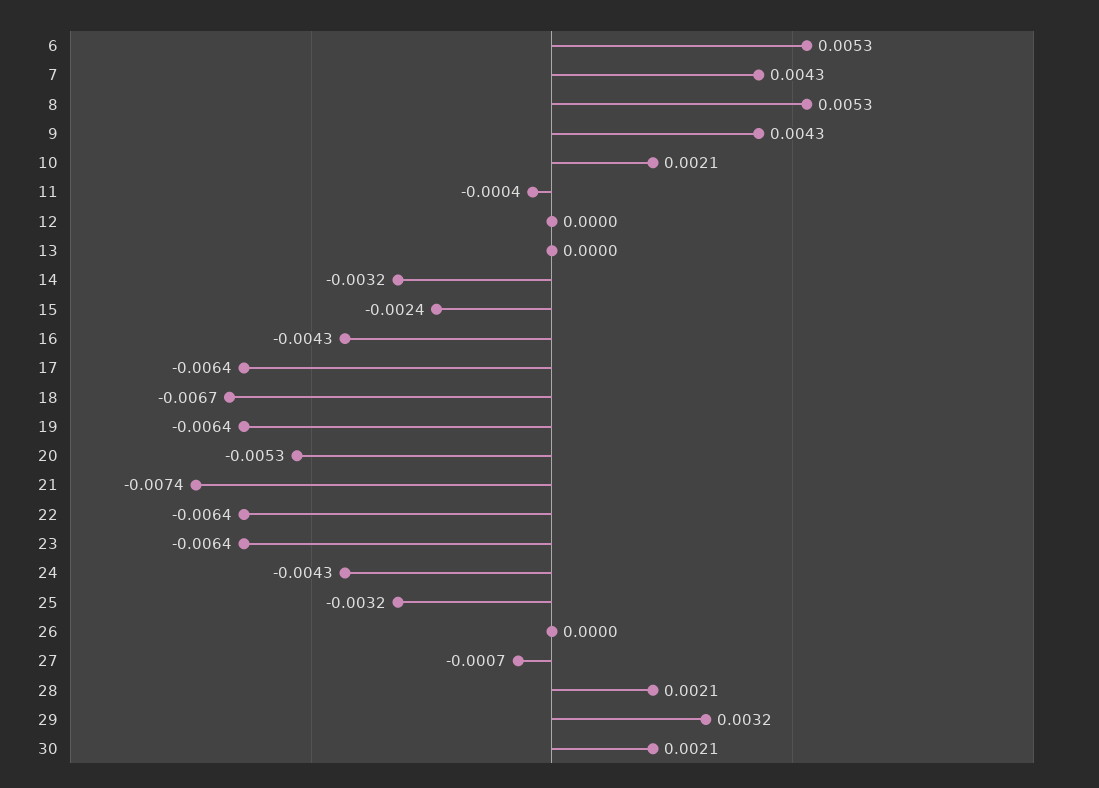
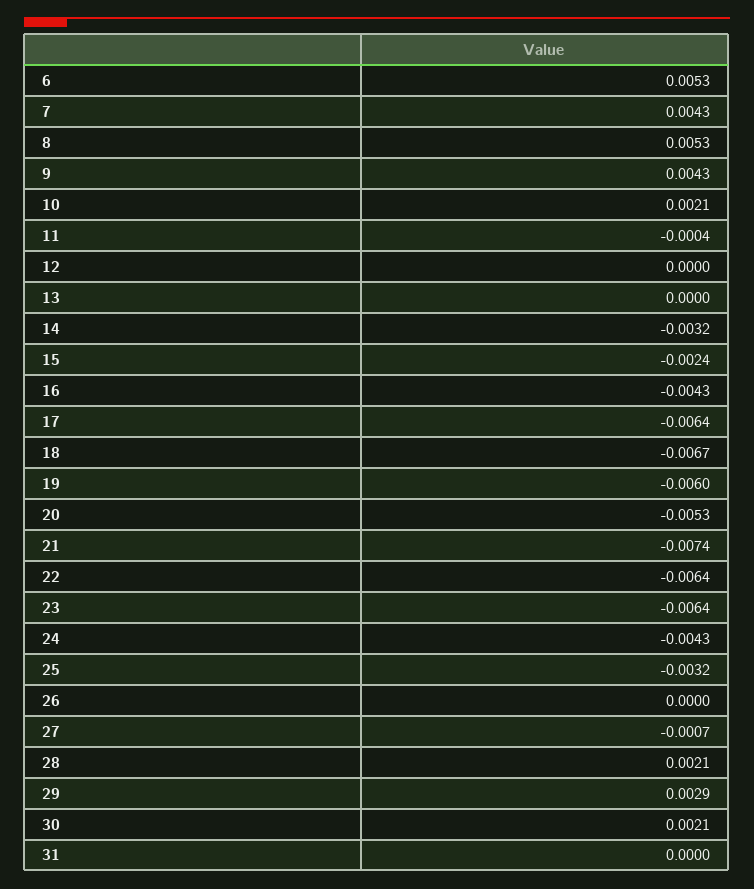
  {
    "6": 0.0053,
    "7": 0.0043,
    "8": 0.0053,
    "9": 0.0043,
    "10": 0.0021,
    "11": -0.0004,
    "12": 0,
    "13": 0,
    "14": -0.0032,
    "15": -0.0024,
    "16": -0.0043,
    "17": -0.0064,
    "18": -0.0067,
-   "19": -0.0064,
+   "19": -0.006,
    "20": -0.0053,
    "21": -0.0074,
    "22": -0.0064,
    "23": -0.0064,
    "24": -0.0043,
    "25": -0.0032,
    "26": 0,
    "27": -0.0007,
    "28": 0.0021,
-   "29": 0.0032,
+   "29": 0.0029,
-   "30": 0.0021
+   "30": 0.0021,
+   "31": 0
  }

